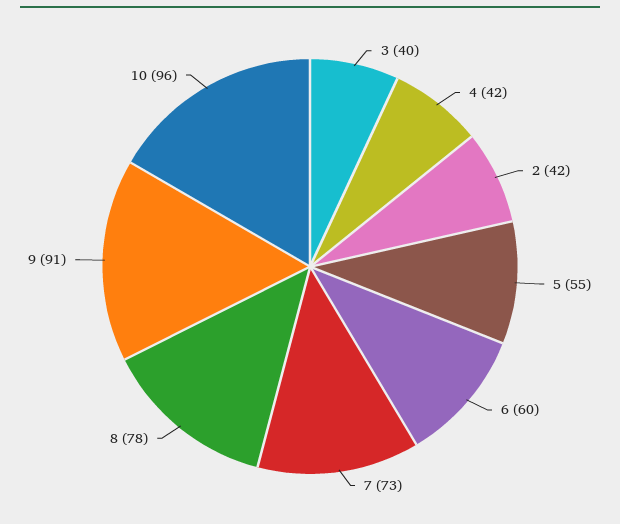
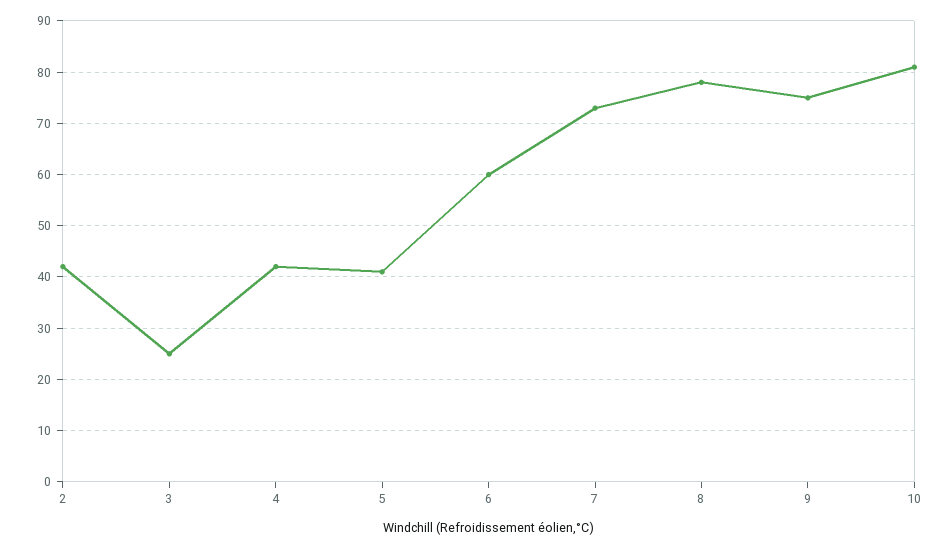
  {
-   "3": 40,
+   "3": 25,
    "4": 42,
    "2": 42,
-   "5": 55,
+   "5": 40,
    "6": 60,
    "7": 73,
    "8": 78,
-   "9": 91,
+   "9": 75,
-   "10": 96
+   "10": 80
  }

